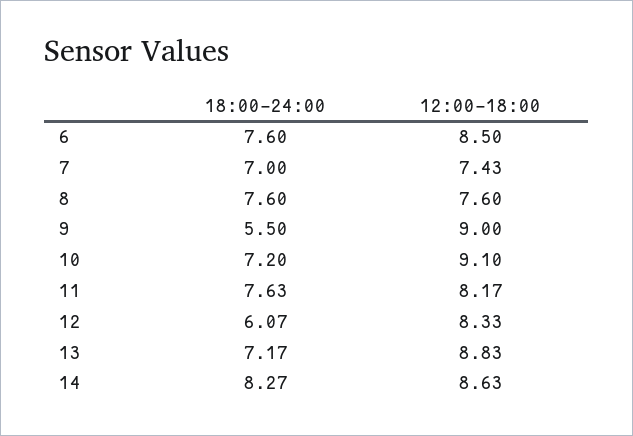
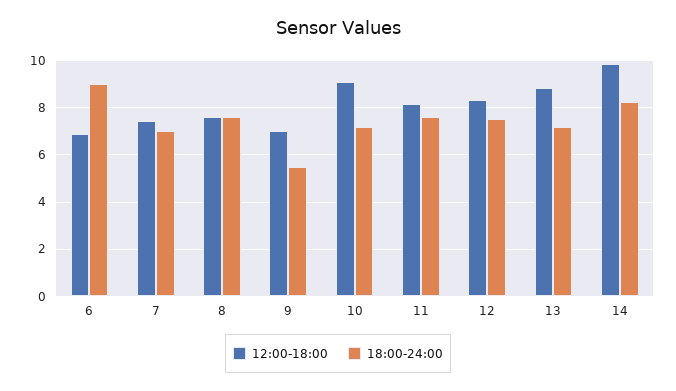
  {
    "18:00-24:00": {
-     "6": 7.6,
+     "6": 9,
      "7": 7,
      "8": 7.6,
      "9": 5.5,
      "10": 7.2,
      "11": 7.63,
-     "12": 6.07,
+     "12": 7.5,
      "13": 7.17,
      "14": 8.27
    },
    "12:00-18:00": {
-     "6": 8.5,
+     "6": 7,
      "7": 7.43,
      "8": 7.6,
-     "9": 9,
+     "9": 7,
      "10": 9.1,
      "11": 8.17,
      "12": 8.33,
      "13": 8.83,
-     "14": 8.63
+     "14": 10
    }
  }

